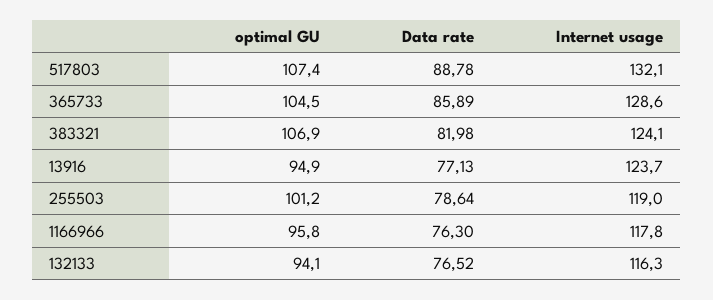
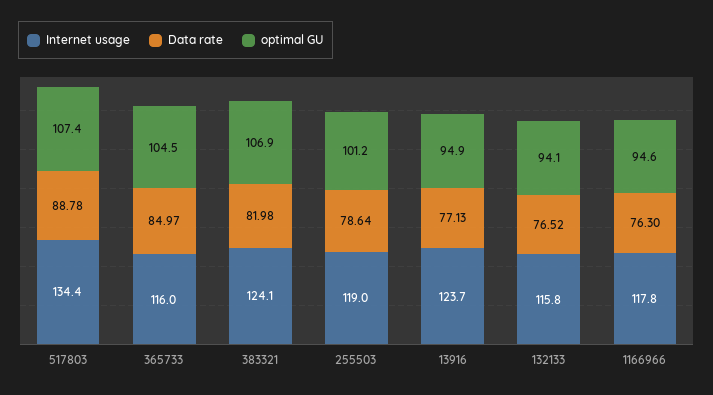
  {
    "optimal GU": {
      "517803": 107.4,
      "365733": 104.5,
      "383321": 106.9,
      "13916": 94.9,
      "255503": 101.2,
-     "1166966": 95.8,
+     "1166966": 94.6,
      "132133": 94.1
    },
    "Data rate": {
      "517803": 88.78,
-     "365733": 85.89,
+     "365733": 84.97,
      "383321": 81.98,
      "13916": 77.13,
      "255503": 78.64,
      "1166966": 76.3,
      "132133": 76.52
    },
    "Internet usage": {
-     "517803": 132.1,
+     "517803": 134.4,
-     "365733": 128.6,
+     "365733": 116,
      "383321": 124.1,
      "13916": 123.7,
      "255503": 119,
      "1166966": 117.8,
-     "132133": 116.3
+     "132133": 115.8
    }
  }

